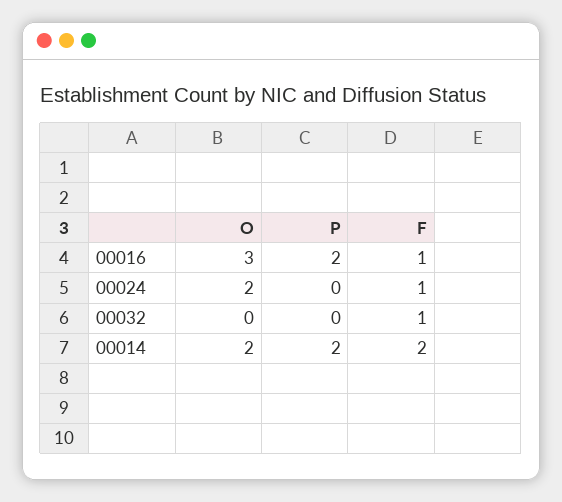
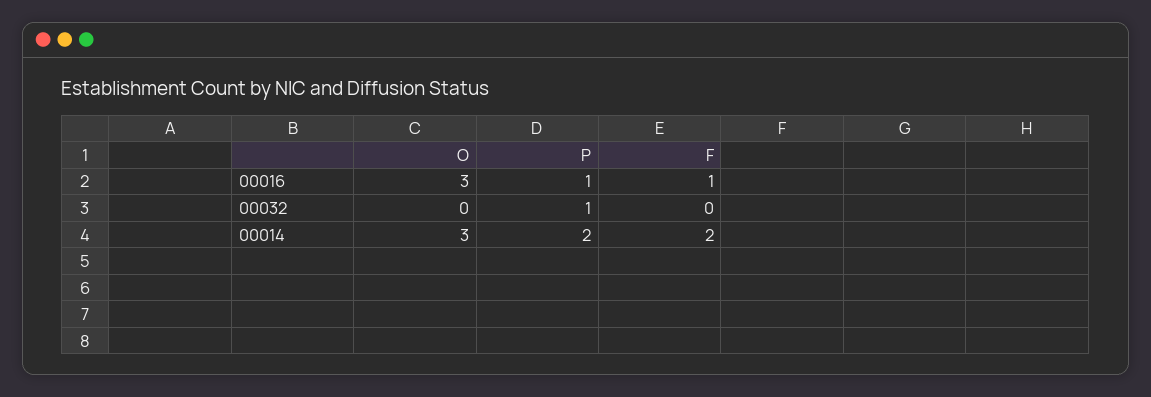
  {
    "O": {
      "00016": 3,
-     "00024": 2,
      "00032": 0,
-     "00014": 2
+     "00014": 3
    },
    "P": {
-     "00016": 2,
+     "00016": 1,
-     "00024": 0,
-     "00032": 0,
+     "00032": 1,
      "00014": 2
    },
    "F": {
      "00016": 1,
-     "00024": 1,
-     "00032": 1,
+     "00032": 0,
      "00014": 2
    }
  }

